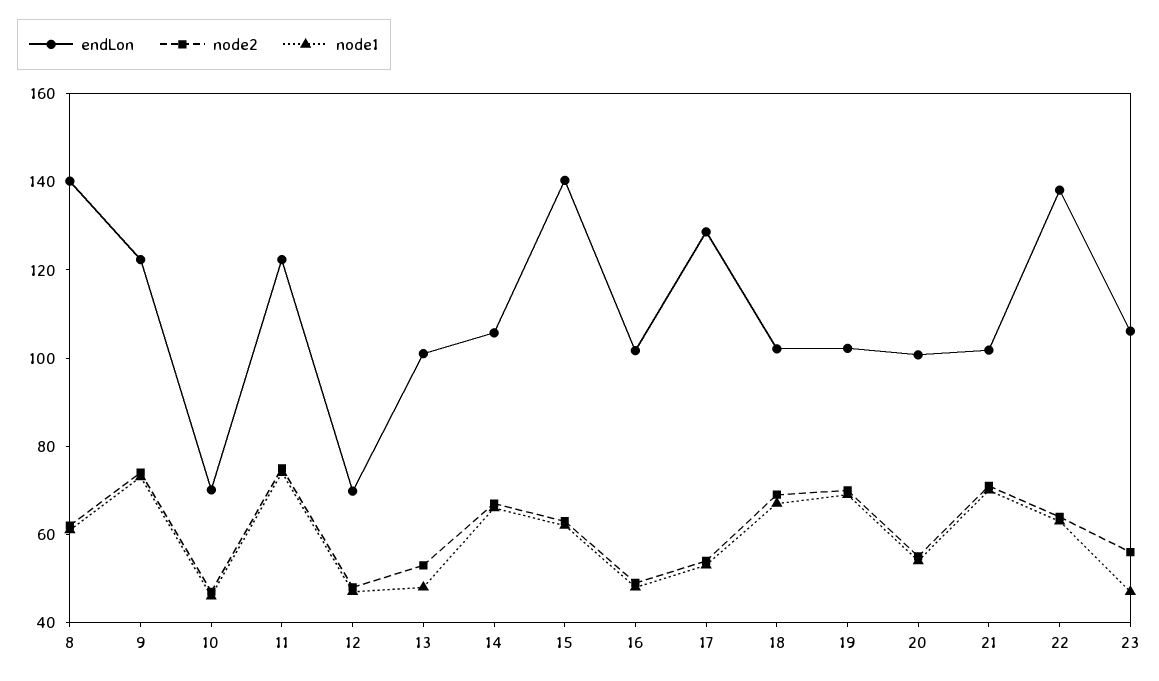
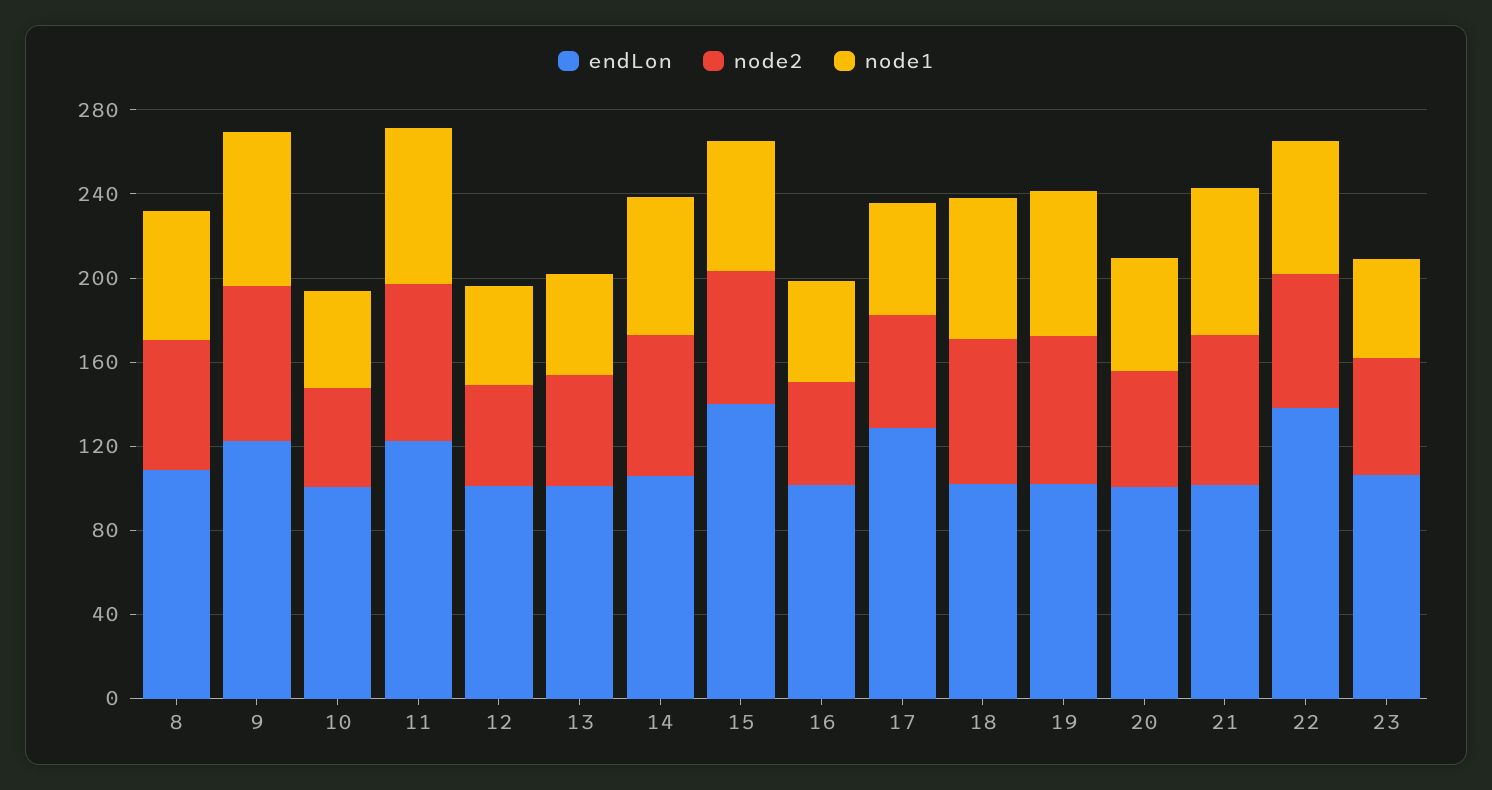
  {
    "endLon": {
-     "8": 140,
+     "8": 110,
      "9": 120,
-     "10": 70,
+     "10": 100,
      "11": 120,
-     "12": 70,
+     "12": 100,
      "13": 100,
      "14": 105,
      "15": 140,
      "16": 100,
      "17": 130,
      "18": 100,
      "19": 100,
      "20": 100,
      "21": 100,
      "22": 140,
      "23": 105
    },
    "node2": {
      "8": 60,
      "9": 75,
      "10": 45,
      "11": 75,
      "12": 50,
      "13": 55,
      "14": 65,
      "15": 65,
      "16": 50,
      "17": 55,
      "18": 70,
      "19": 70,
      "20": 55,
      "21": 70,
      "22": 65,
      "23": 55
    },
    "node1": {
      "8": 60,
      "9": 75,
      "10": 45,
      "11": 75,
      "12": 45,
      "13": 50,
      "14": 65,
      "15": 60,
      "16": 50,
      "17": 55,
      "18": 65,
      "19": 70,
      "20": 55,
      "21": 70,
      "22": 65,
      "23": 45
    }
  }

